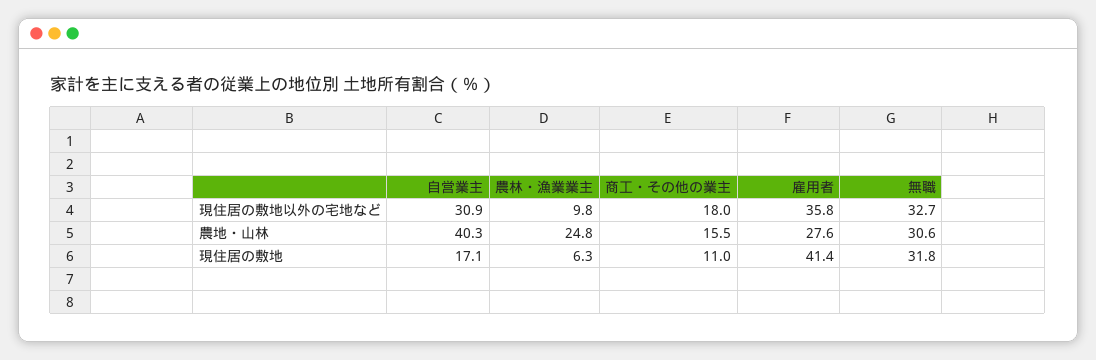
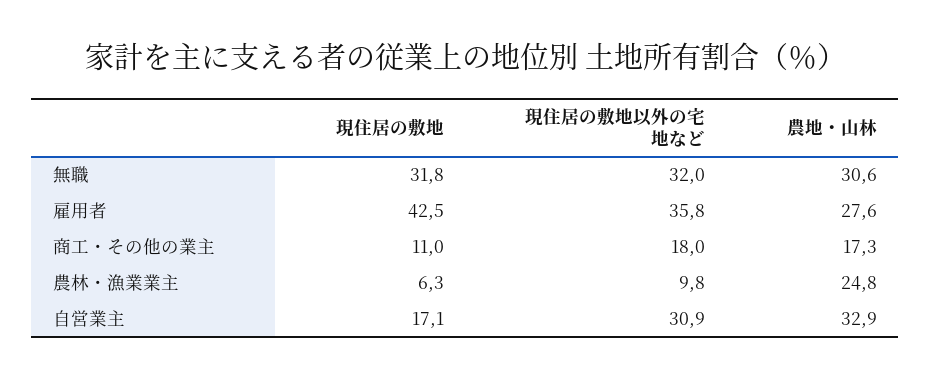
  {
    "自営業主": {
      "現住居の敷地以外の宅地など": 30.9,
-     "農地・山林": 40.3,
+     "農地・山林": 32.9,
      "現住居の敷地": 17.1
    },
    "農林・漁業業主": {
      "現住居の敷地以外の宅地など": 9.8,
      "農地・山林": 24.8,
      "現住居の敷地": 6.3
    },
    "商工・その他の業主": {
      "現住居の敷地以外の宅地など": 18,
-     "農地・山林": 15.5,
+     "農地・山林": 17.3,
      "現住居の敷地": 11
    },
    "雇用者": {
      "現住居の敷地以外の宅地など": 35.8,
      "農地・山林": 27.6,
-     "現住居の敷地": 41.4
+     "現住居の敷地": 42.5
    },
    "無職": {
-     "現住居の敷地以外の宅地など": 32.7,
+     "現住居の敷地以外の宅地など": 32,
      "農地・山林": 30.6,
      "現住居の敷地": 31.8
    }
  }

